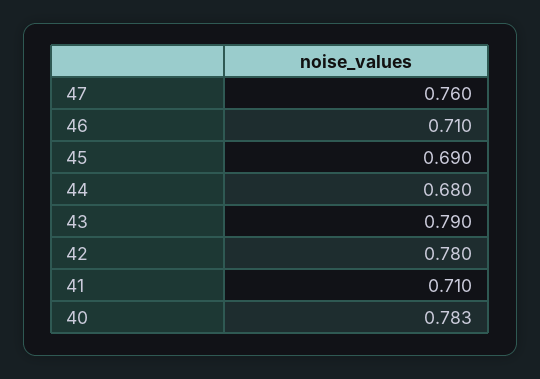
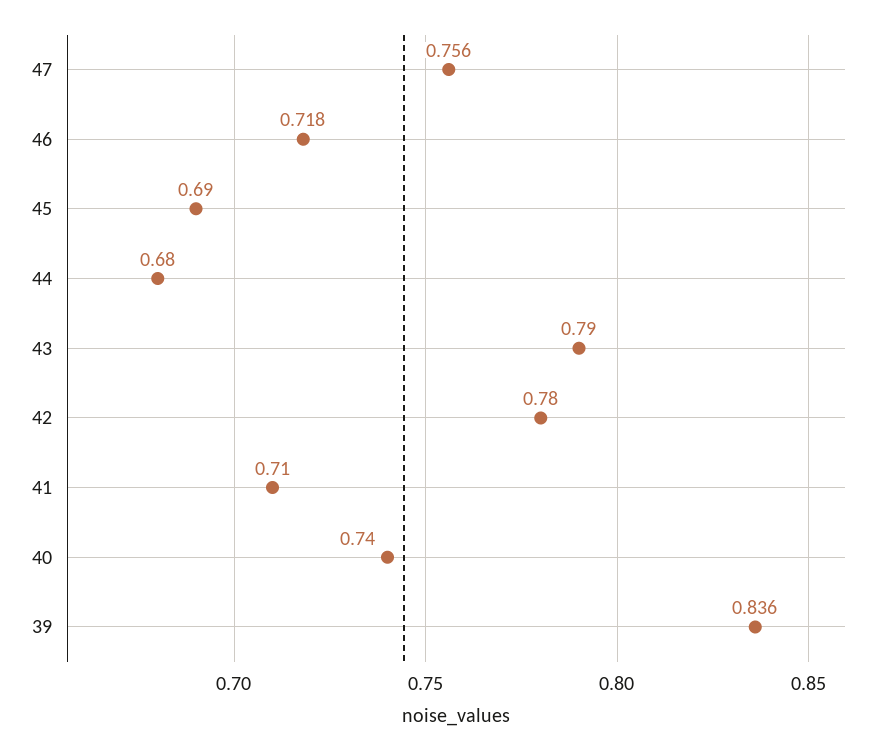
  {
-   "47": 0.76,
+   "47": 0.756,
-   "46": 0.71,
+   "46": 0.718,
    "45": 0.69,
    "44": 0.68,
    "43": 0.79,
    "42": 0.78,
    "41": 0.71,
-   "40": 0.783
+   "40": 0.74,
+   "39": 0.836
  }

